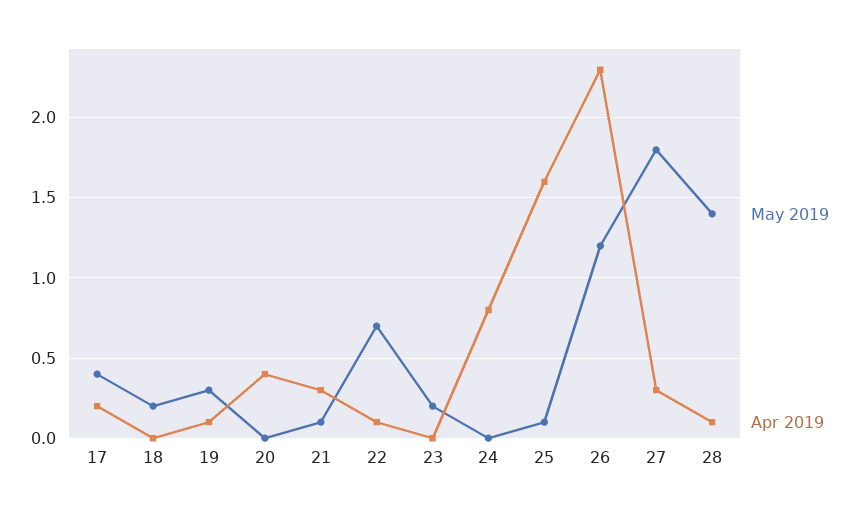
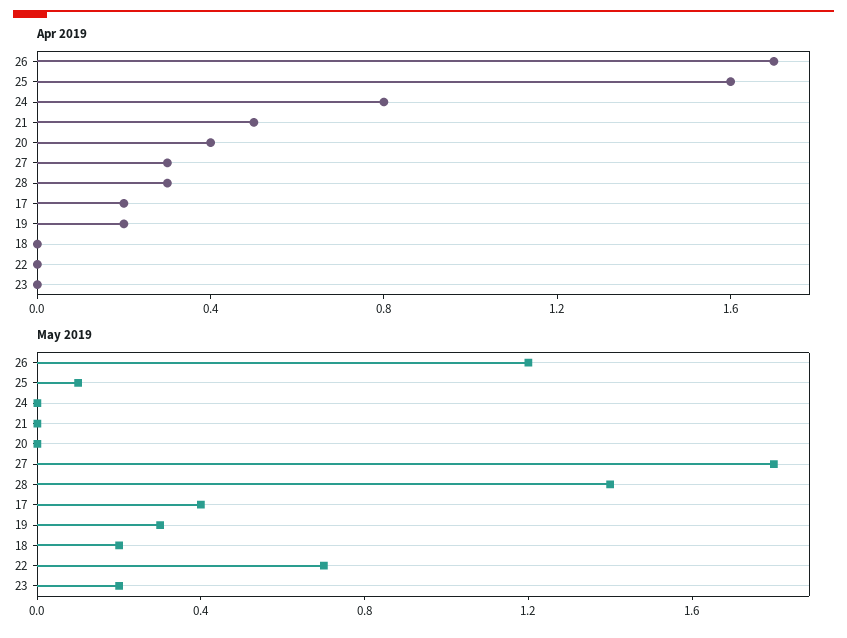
  {
    "May 2019": {
      "17": 0.4,
      "18": 0.2,
      "19": 0.3,
      "20": 0,
-     "21": 0.1,
+     "21": 0,
      "22": 0.7,
      "23": 0.2,
      "24": 0,
      "25": 0.1,
      "26": 1.2,
      "27": 1.8,
      "28": 1.4
    },
    "Apr 2019": {
      "17": 0.2,
      "18": 0,
-     "19": 0.1,
+     "19": 0.2,
      "20": 0.4,
-     "21": 0.3,
+     "21": 0.5,
-     "22": 0.1,
+     "22": 0,
      "23": 0,
      "24": 0.8,
      "25": 1.6,
-     "26": 2.3,
+     "26": 1.7,
      "27": 0.3,
-     "28": 0.1
+     "28": 0.3
    }
  }

